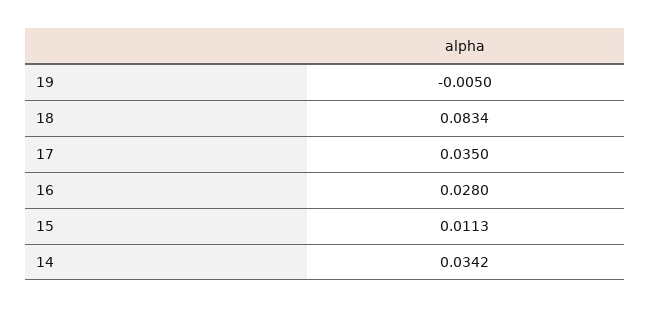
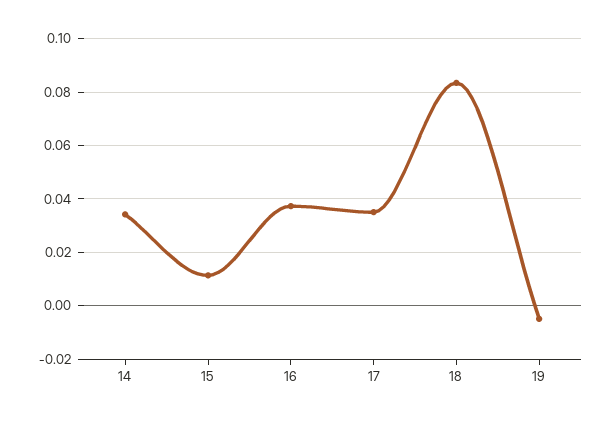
  {
    "19": -0.005,
    "18": 0.0834,
    "17": 0.035,
-   "16": 0.028,
+   "16": 0.0375,
    "15": 0.0113,
    "14": 0.0342
  }

